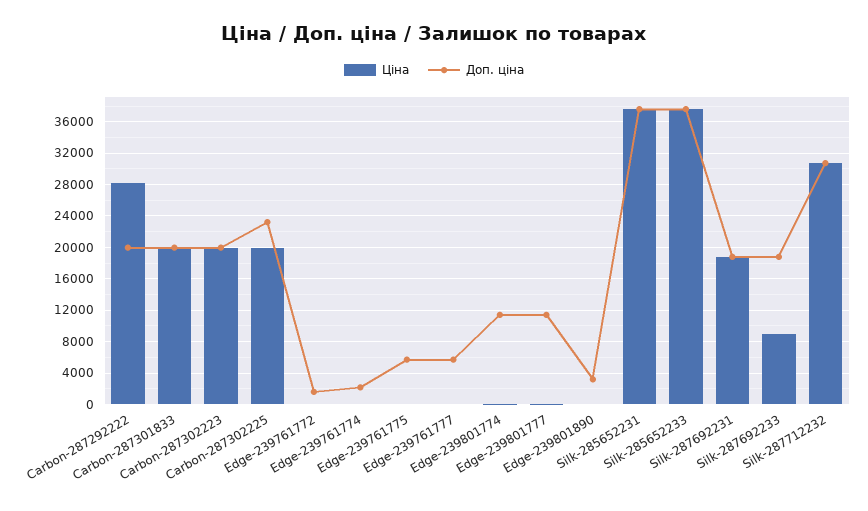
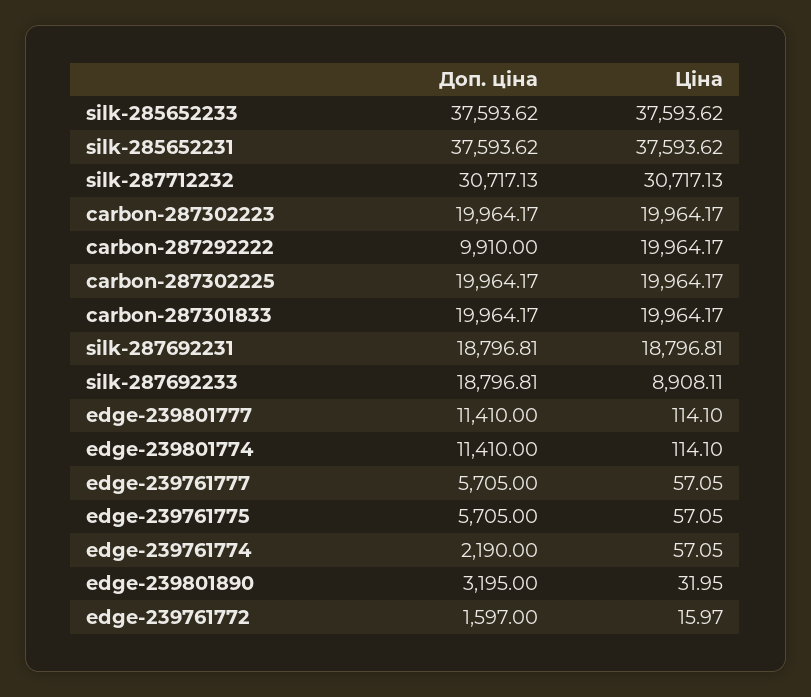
  {
    "Ціна": {
-     "Carbon-287292222": 28000,
+     "Carbon-287292222": 19964.17,
      "Carbon-287301833": 19964.17,
      "Carbon-287302223": 19964.17,
      "Carbon-287302225": 19964.17,
      "Edge-239761772": 15.97,
      "Edge-239761774": 57.05,
      "Edge-239761775": 57.05,
      "Edge-239761777": 57.05,
      "Edge-239801774": 114.1,
      "Edge-239801777": 114.1,
      "Edge-239801890": 31.95,
      "Silk-285652231": 37593.62,
      "Silk-285652233": 37593.62,
      "Silk-287692231": 18796.81,
      "Silk-287692233": 8908.11,
      "Silk-287712232": 30717.13
    },
    "Доп. ціна": {
-     "Carbon-287292222": 20000,
+     "Carbon-287292222": 9910,
      "Carbon-287301833": 19964.17,
      "Carbon-287302223": 19964.17,
-     "Carbon-287302225": 23000,
+     "Carbon-287302225": 19964.17,
      "Edge-239761772": 1597,
      "Edge-239761774": 2190,
      "Edge-239761775": 5705,
      "Edge-239761777": 5705,
      "Edge-239801774": 11410,
      "Edge-239801777": 11410,
      "Edge-239801890": 3195,
      "Silk-285652231": 37593.62,
      "Silk-285652233": 37593.62,
      "Silk-287692231": 18796.81,
      "Silk-287692233": 18796.81,
      "Silk-287712232": 30717.13
    }
  }

